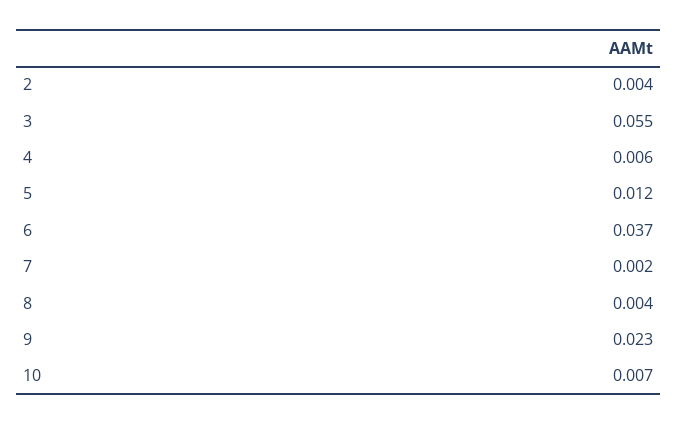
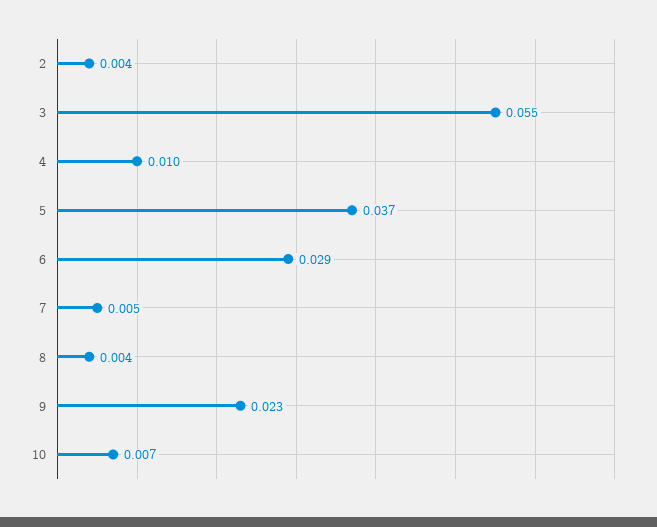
  {
    "2": 0.004,
    "3": 0.055,
-   "4": 0.006,
+   "4": 0.01,
-   "5": 0.012,
+   "5": 0.037,
-   "6": 0.037,
+   "6": 0.029,
-   "7": 0.002,
+   "7": 0.005,
    "8": 0.004,
    "9": 0.023,
    "10": 0.007
  }

